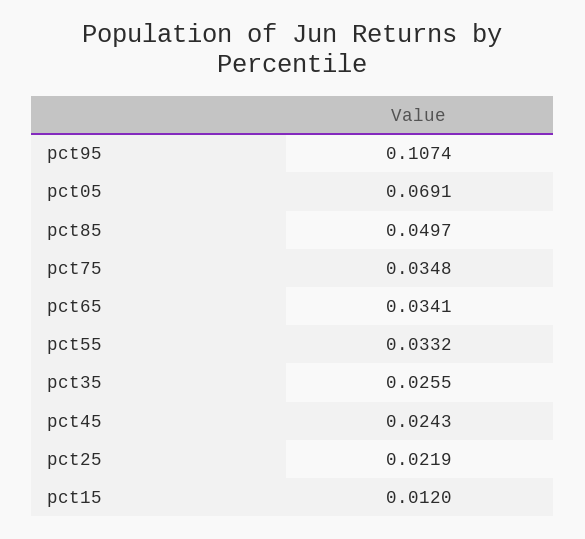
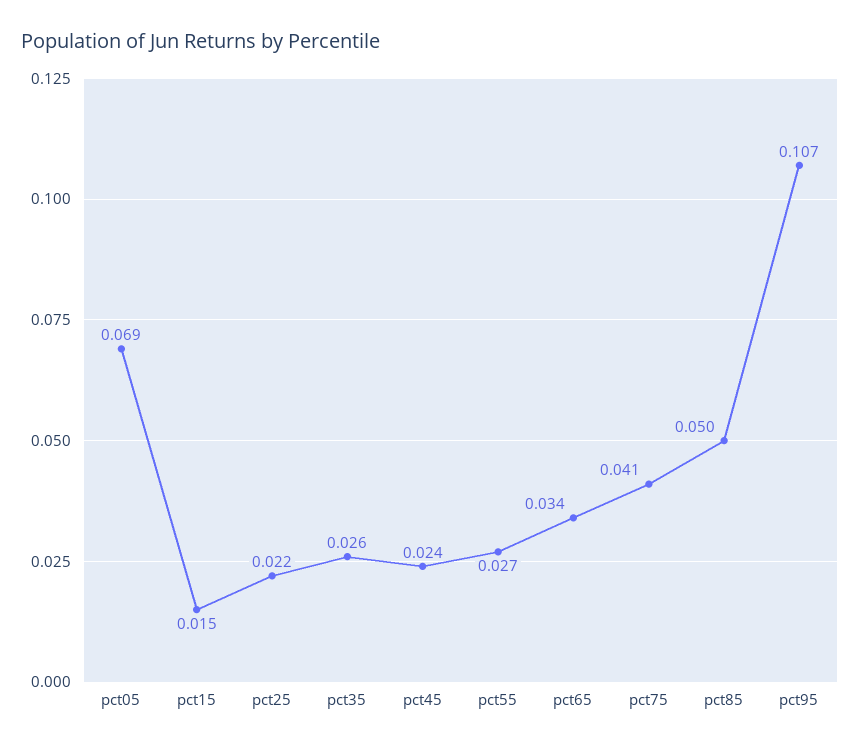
  {
    "pct95": 0.1074,
    "pct05": 0.0691,
    "pct85": 0.0497,
-   "pct75": 0.0348,
+   "pct75": 0.041,
    "pct65": 0.0341,
-   "pct55": 0.0332,
+   "pct55": 0.027,
    "pct35": 0.0255,
    "pct45": 0.0243,
    "pct25": 0.0219,
-   "pct15": 0.012
+   "pct15": 0.015
  }

